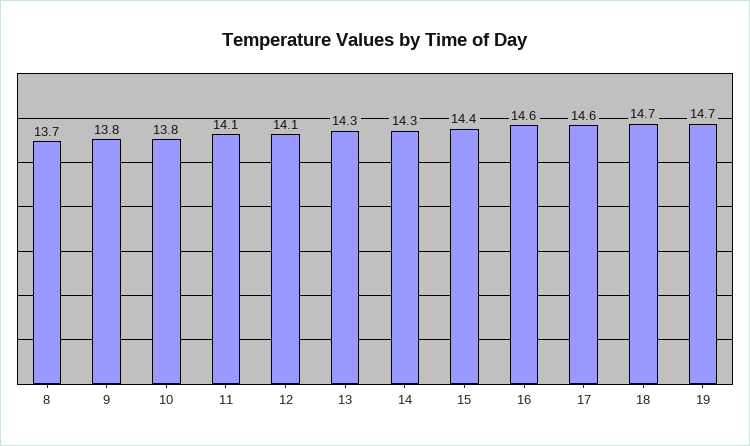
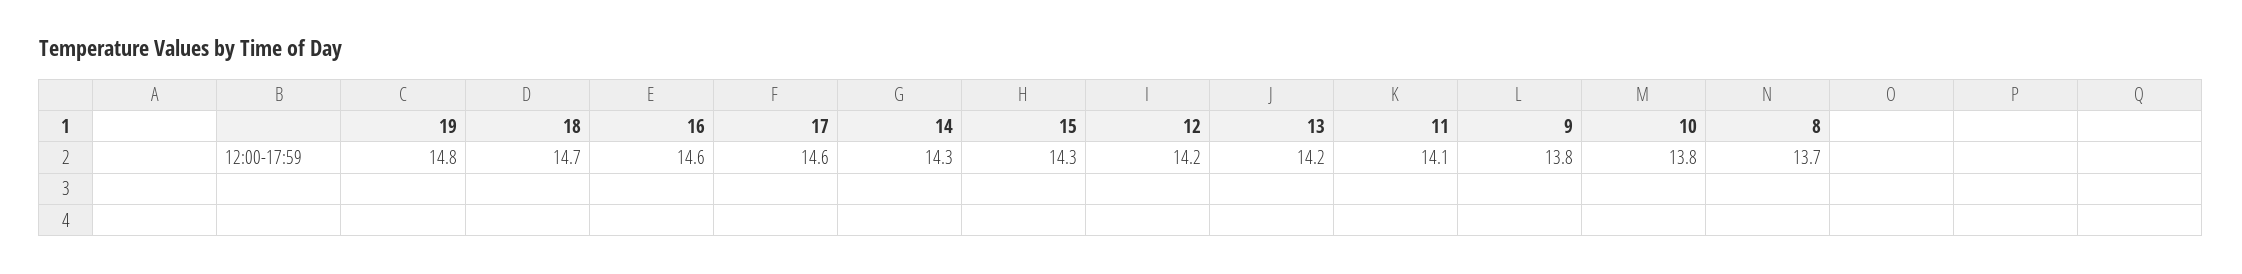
  {
    "8": 13.7,
    "9": 13.8,
    "10": 13.8,
    "11": 14.1,
-   "12": 14.1,
+   "12": 14.2,
-   "13": 14.3,
+   "13": 14.2,
    "14": 14.3,
-   "15": 14.4,
+   "15": 14.3,
    "16": 14.6,
    "17": 14.6,
    "18": 14.7,
-   "19": 14.7
+   "19": 14.8
  }

